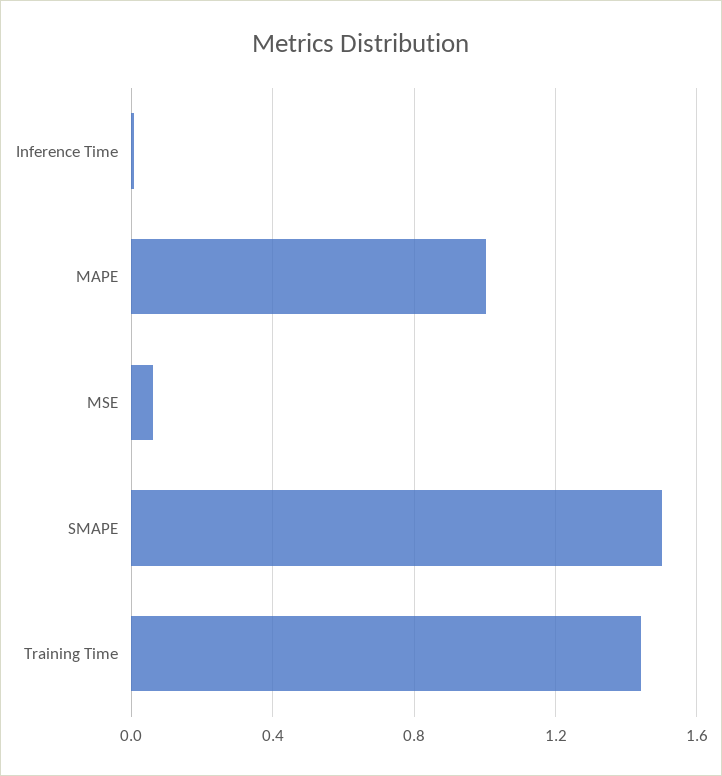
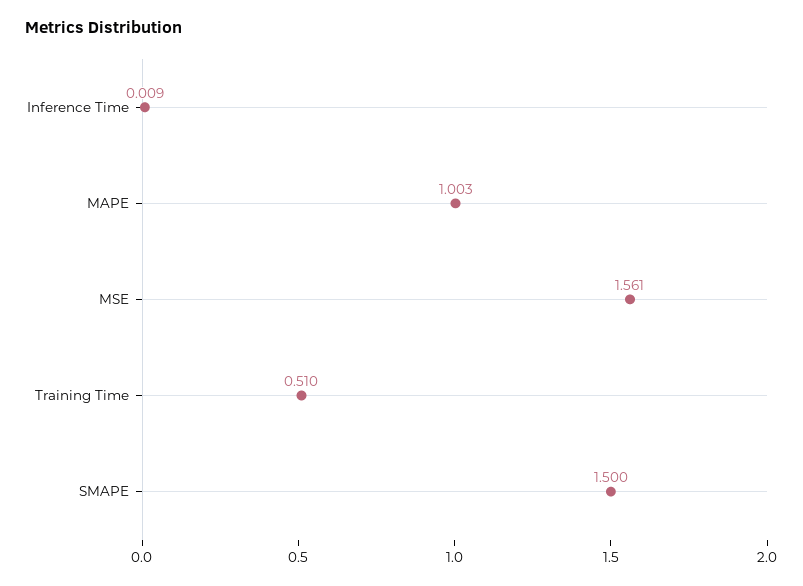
  {
    "Inference Time": 0.009,
    "MAPE": 1.003,
-   "MSE": 0.05,
+   "MSE": 1.561,
    "SMAPE": 1.5,
-   "Training Time": 1.45
+   "Training Time": 0.51
  }

